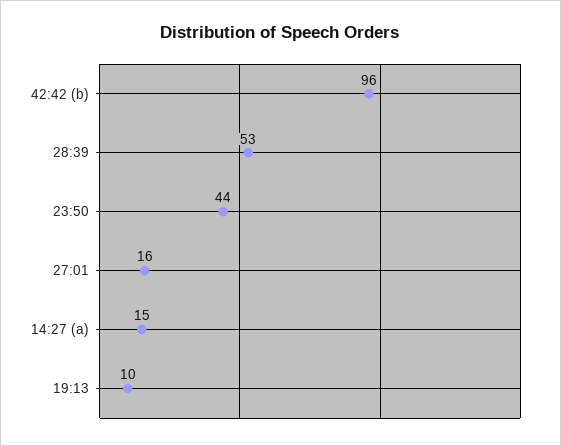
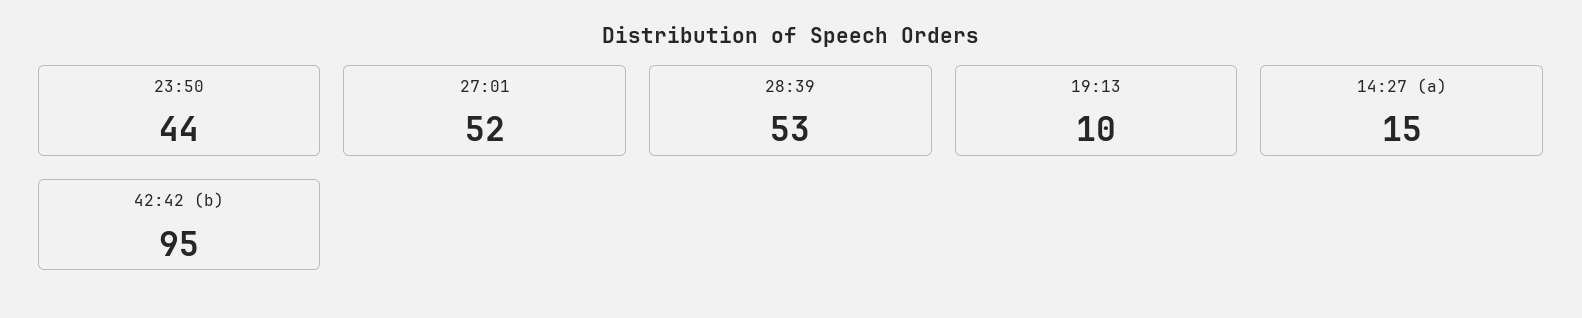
  {
-   "42:42 (b)": 96,
+   "42:42 (b)": 95,
    "28:39": 53,
    "23:50": 44,
-   "27:01": 16,
+   "27:01": 52,
    "14:27 (a)": 15,
    "19:13": 10
  }

